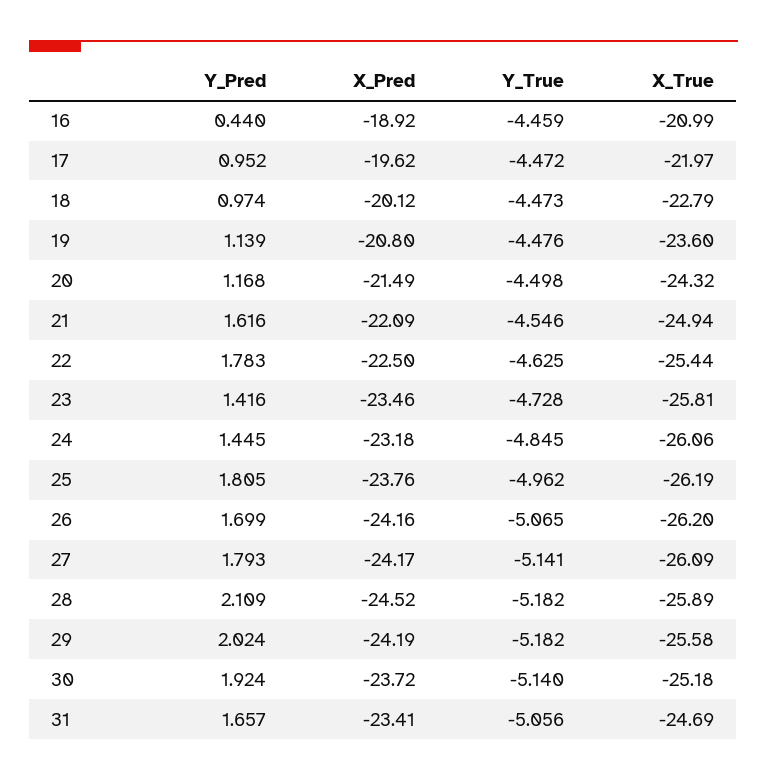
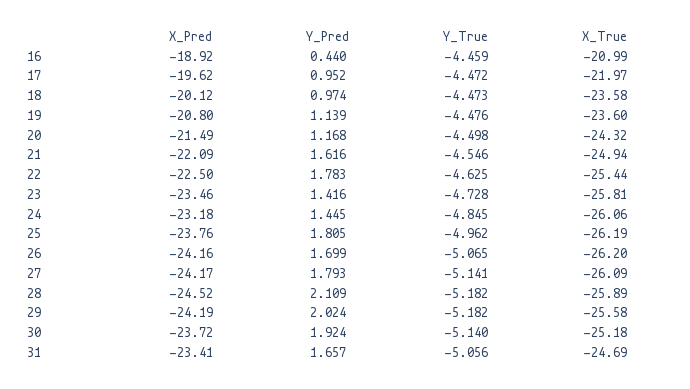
  {
    "Y_Pred": {
      "16": 0.44,
      "17": 0.952,
      "18": 0.974,
      "19": 1.139,
      "20": 1.168,
      "21": 1.616,
      "22": 1.783,
      "23": 1.416,
      "24": 1.445,
      "25": 1.805,
      "26": 1.699,
      "27": 1.793,
      "28": 2.109,
      "29": 2.024,
      "30": 1.924,
      "31": 1.657
    },
    "X_Pred": {
      "16": -18.92,
      "17": -19.62,
      "18": -20.12,
      "19": -20.8,
      "20": -21.49,
      "21": -22.09,
      "22": -22.5,
      "23": -23.46,
      "24": -23.18,
      "25": -23.76,
      "26": -24.16,
      "27": -24.17,
      "28": -24.52,
      "29": -24.19,
      "30": -23.72,
      "31": -23.41
    },
    "Y_True": {
      "16": -4.459,
      "17": -4.472,
      "18": -4.473,
      "19": -4.476,
      "20": -4.498,
      "21": -4.546,
      "22": -4.625,
      "23": -4.728,
      "24": -4.845,
      "25": -4.962,
      "26": -5.065,
      "27": -5.141,
      "28": -5.182,
      "29": -5.182,
      "30": -5.14,
      "31": -5.056
    },
    "X_True": {
      "16": -20.99,
      "17": -21.97,
-     "18": -22.79,
+     "18": -23.58,
      "19": -23.6,
      "20": -24.32,
      "21": -24.94,
      "22": -25.44,
      "23": -25.81,
      "24": -26.06,
      "25": -26.19,
      "26": -26.2,
      "27": -26.09,
      "28": -25.89,
      "29": -25.58,
      "30": -25.18,
      "31": -24.69
    }
  }

